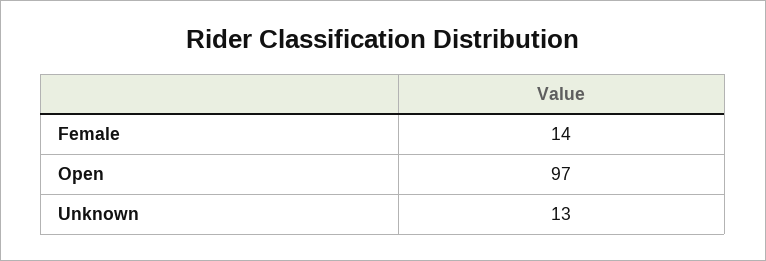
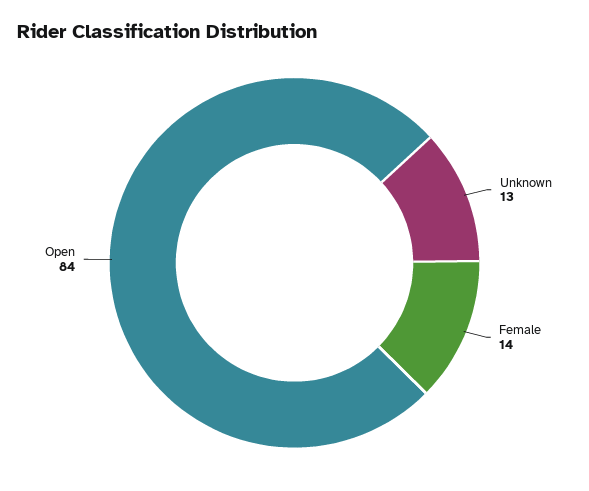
  {
    "Female": 14,
-   "Open": 97,
+   "Open": 84,
    "Unknown": 13
  }

